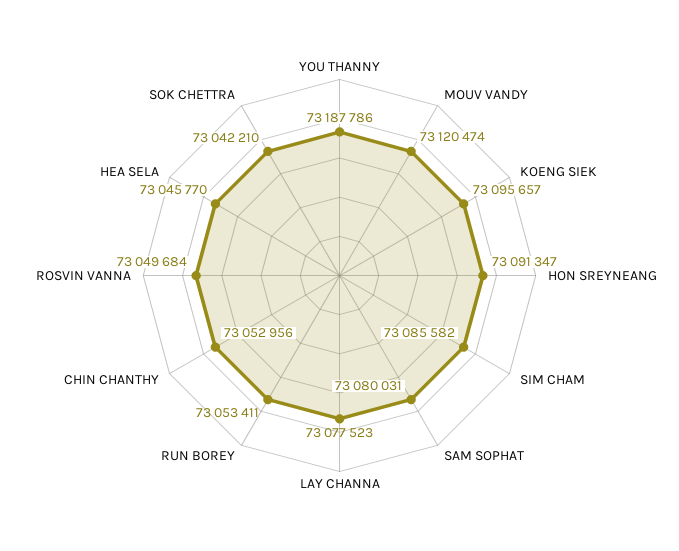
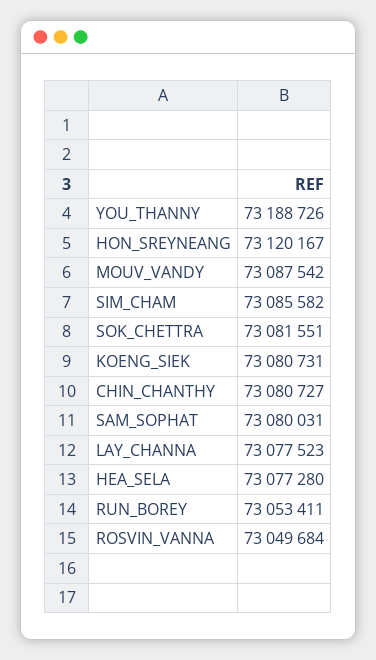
  {
-   "YOU THANNY": 73187786,
+   "YOU THANNY": 73188726,
-   "MOUV VANDY": 73120474,
+   "MOUV VANDY": 73087542,
-   "KOENG SIEK": 73095657,
+   "KOENG SIEK": 73080731,
-   "HON SREYNEANG": 73091347,
+   "HON SREYNEANG": 73120167,
    "SIM CHAM": 73085582,
    "SAM SOPHAT": 73080031,
    "LAY CHANNA": 73077523,
    "RUN BOREY": 73053411,
-   "CHIN CHANTHY": 73052956,
+   "CHIN CHANTHY": 73080727,
    "ROSVIN VANNA": 73049684,
-   "HEA SELA": 73045770,
+   "HEA SELA": 73077280,
-   "SOK CHETTRA": 73042210
+   "SOK CHETTRA": 73081551
  }

